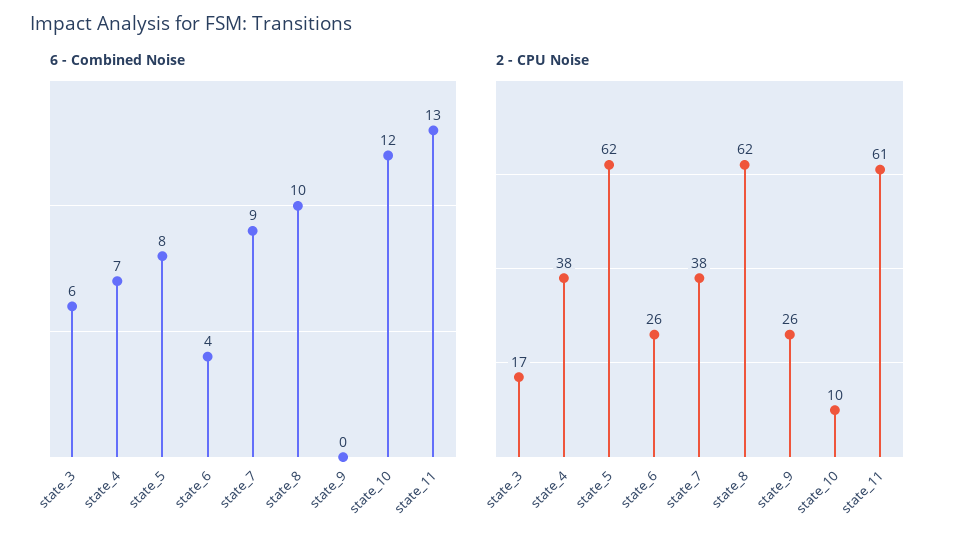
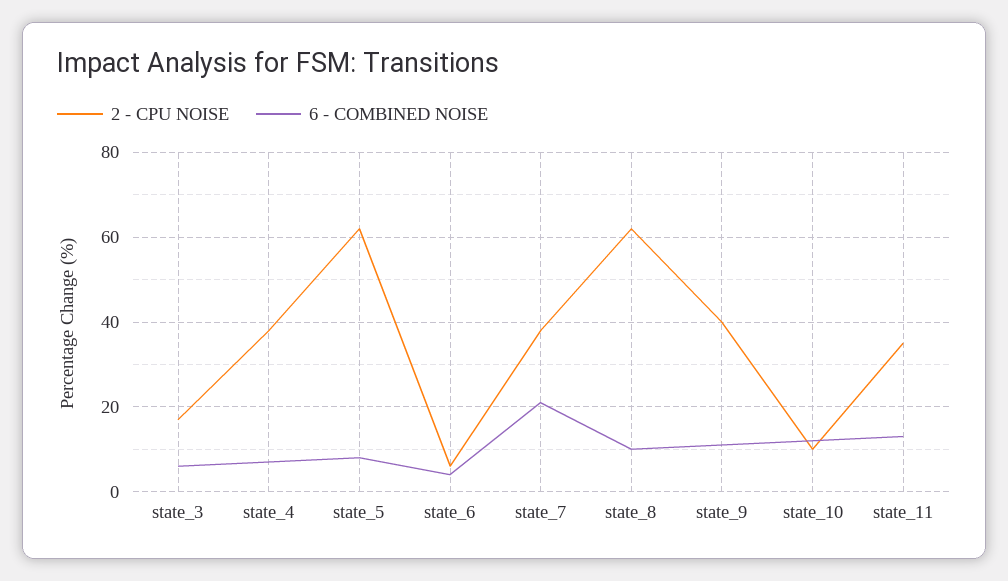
  {
    "6 - Combined Noise": {
      "state_3": 6,
      "state_4": 7,
      "state_5": 8,
      "state_6": 4,
-     "state_7": 9,
+     "state_7": 20,
      "state_8": 10,
-     "state_9": 0,
+     "state_9": 10,
      "state_10": 12,
      "state_11": 13
    },
    "2 - CPU Noise": {
      "state_3": 17,
      "state_4": 38,
      "state_5": 62,
-     "state_6": 26,
+     "state_6": 5,
      "state_7": 38,
      "state_8": 62,
-     "state_9": 26,
+     "state_9": 40,
      "state_10": 10,
-     "state_11": 61
+     "state_11": 35
    }
  }

